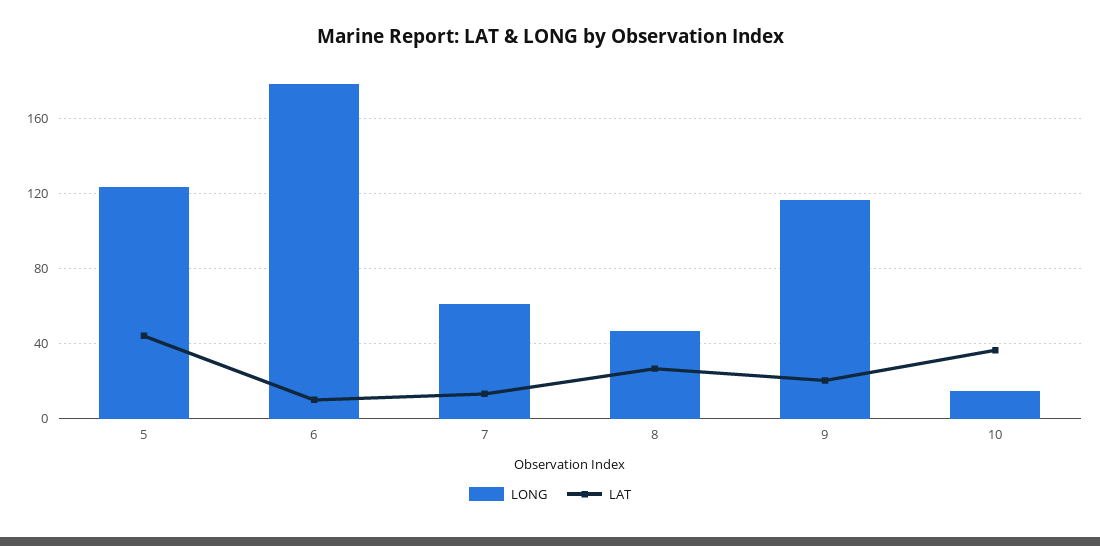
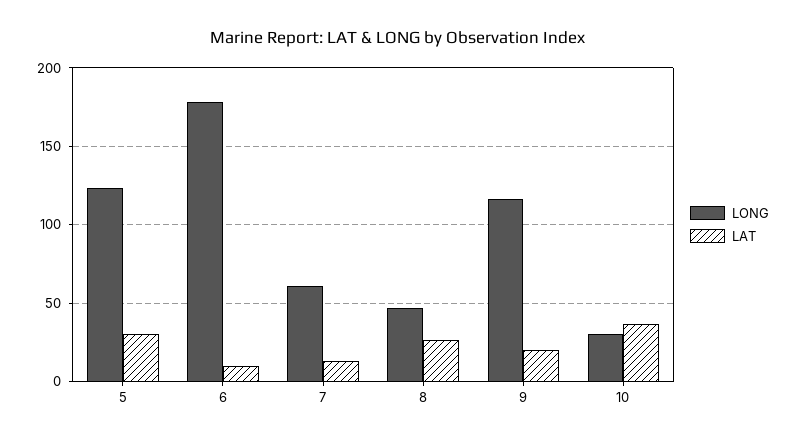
  {
    "LONG": {
      "5": 125,
      "6": 180,
      "7": 60,
      "8": 45,
      "9": 115,
-     "10": 15
+     "10": 30
    },
    "LAT": {
-     "5": 45,
+     "5": 30,
      "6": 10,
      "7": 15,
      "8": 25,
      "9": 20,
      "10": 35
    }
  }

